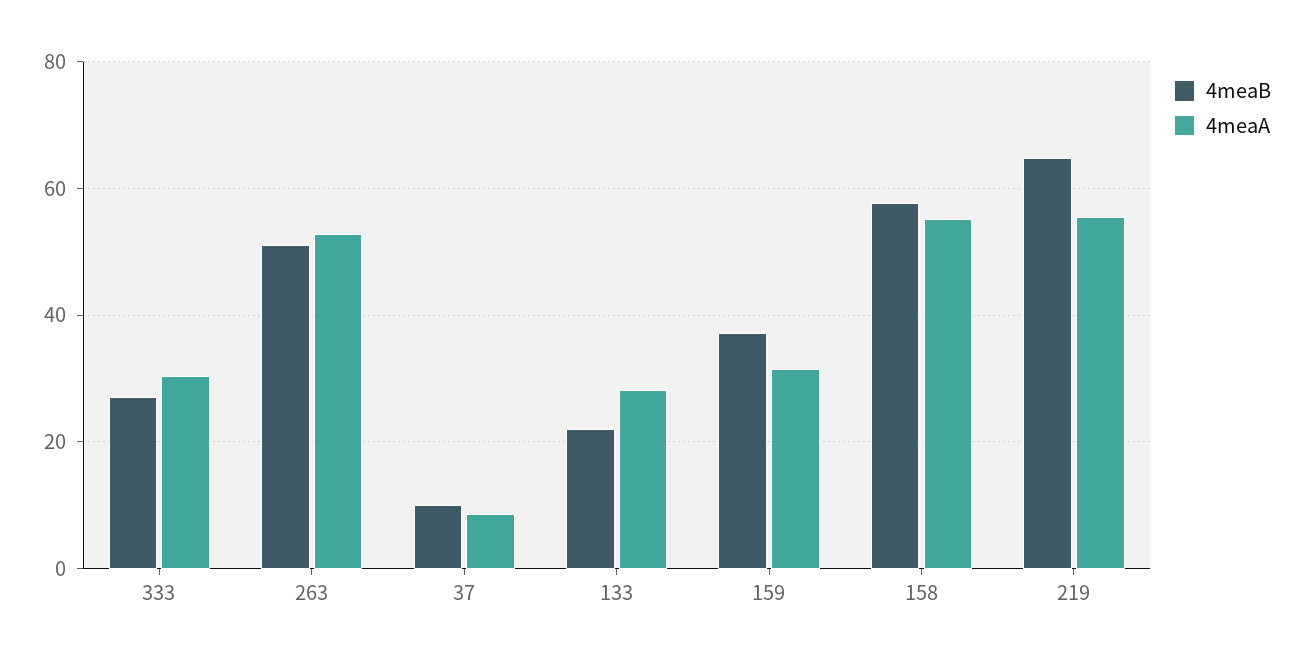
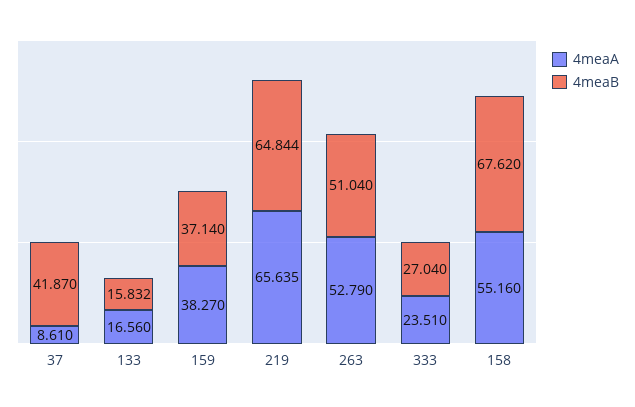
  {
    "4meaB": {
      "333": 27.04,
      "263": 51.04,
-     "37": 10,
+     "37": 41.87,
-     "133": 22,
+     "133": 15.832,
      "159": 37.14,
-     "158": 58,
+     "158": 67.62,
      "219": 64.844
    },
    "4meaA": {
-     "333": 30,
+     "333": 23.51,
      "263": 52.79,
      "37": 8.61,
-     "133": 28,
+     "133": 16.56,
-     "159": 32,
+     "159": 38.27,
      "158": 55.16,
-     "219": 56
+     "219": 65.635
    }
  }

